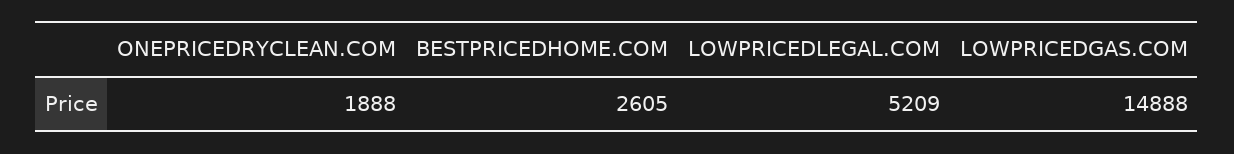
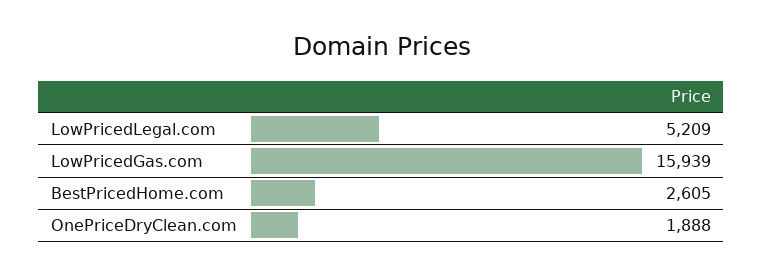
  {
    "ONEPRICEDRYCLEAN.COM": 1888,
    "BESTPRICEDHOME.COM": 2605,
    "LOWPRICEDLEGAL.COM": 5209,
-   "LOWPRICEDGAS.COM": 14888
+   "LOWPRICEDGAS.COM": 15939
  }

